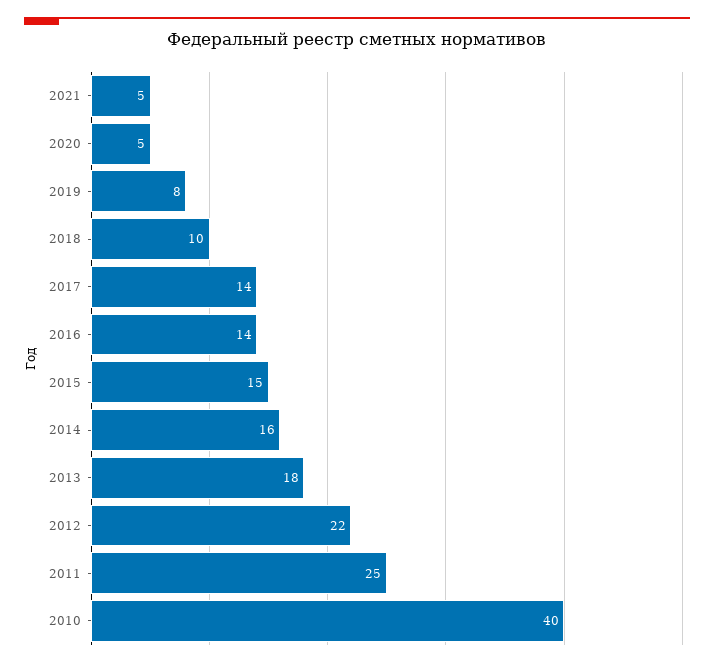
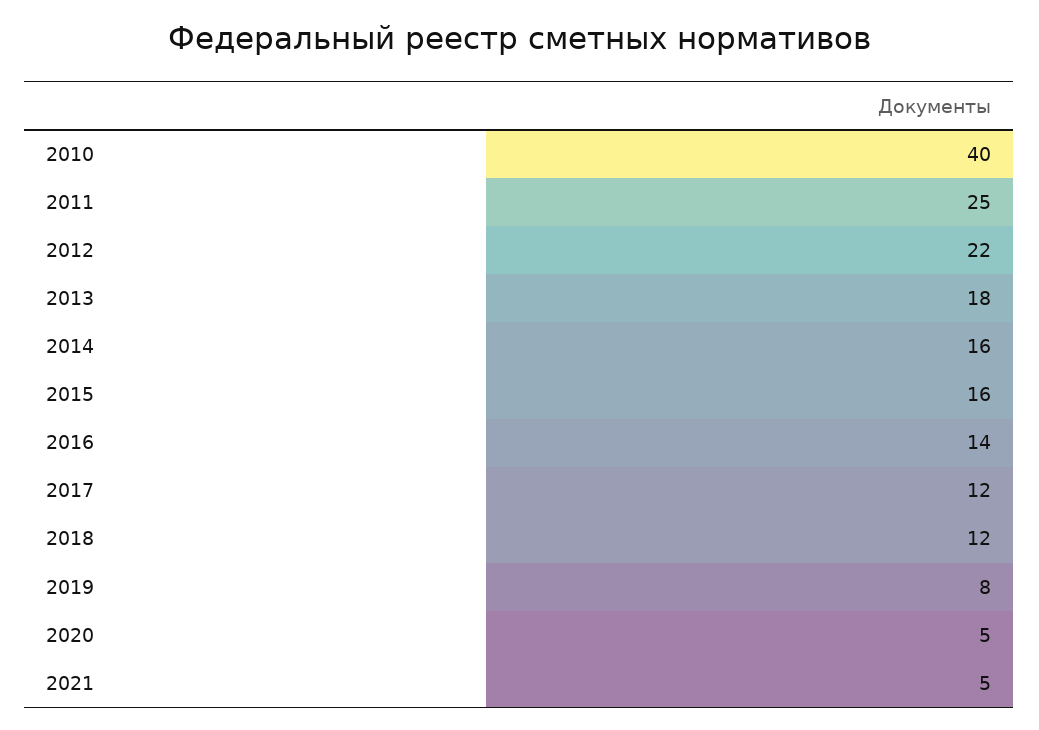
  {
    "2021": 5,
    "2020": 5,
    "2019": 8,
-   "2018": 10,
+   "2018": 12,
-   "2017": 14,
+   "2017": 12,
    "2016": 14,
-   "2015": 15,
+   "2015": 16,
    "2014": 16,
    "2013": 18,
    "2012": 22,
    "2011": 25,
    "2010": 40
  }

